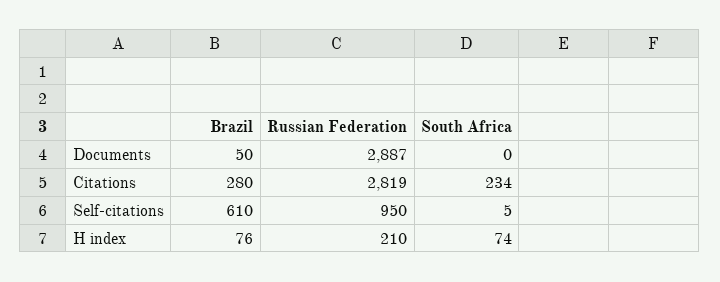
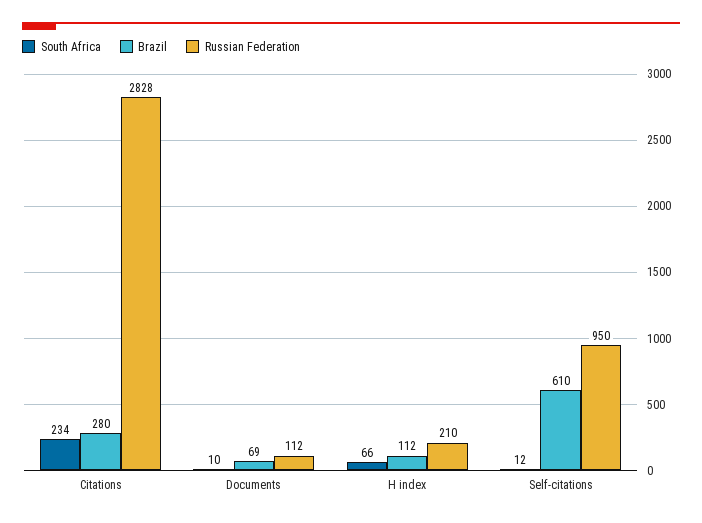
  {
    "Brazil": {
-     "Documents": 50,
+     "Documents": 69,
      "Citations": 280,
      "Self-citations": 610,
-     "H index": 76
+     "H index": 112
    },
    "Russian Federation": {
-     "Documents": 2887,
+     "Documents": 112,
-     "Citations": 2819,
+     "Citations": 2828,
      "Self-citations": 950,
      "H index": 210
    },
    "South Africa": {
-     "Documents": 0,
+     "Documents": 10,
      "Citations": 234,
-     "Self-citations": 5,
+     "Self-citations": 12,
-     "H index": 74
+     "H index": 66
    }
  }

